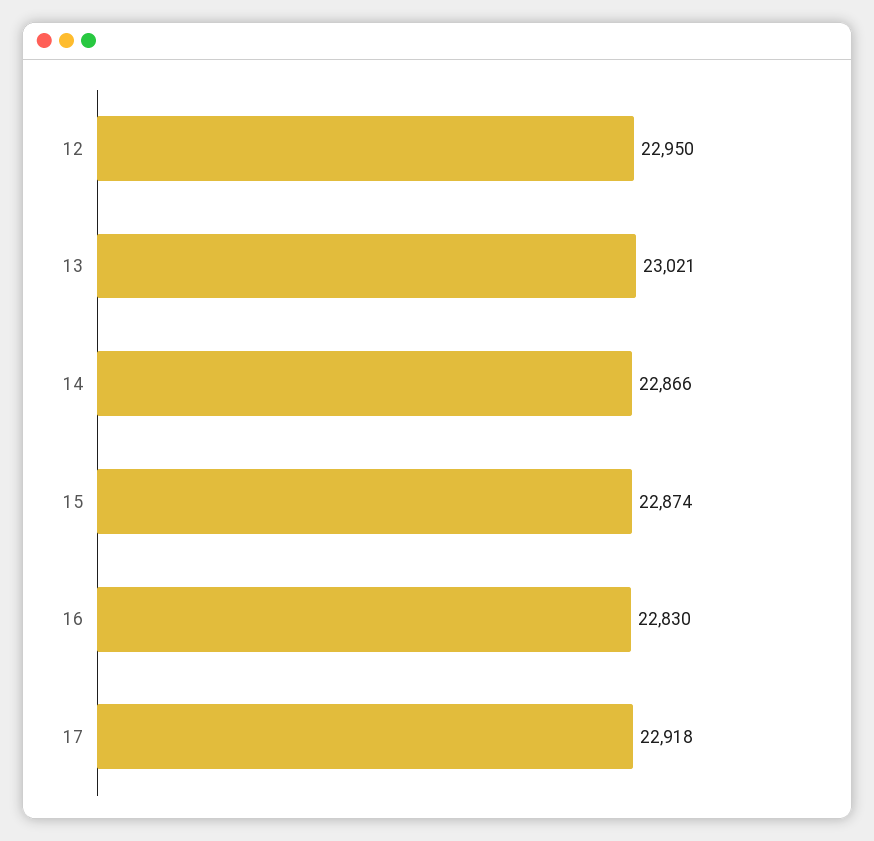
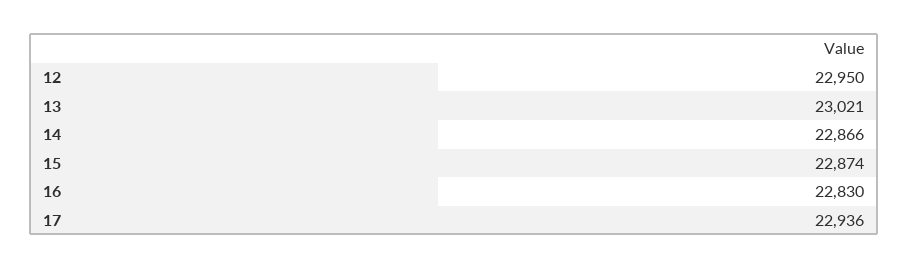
  {
    "12": 22950,
    "13": 23021,
    "14": 22866,
    "15": 22874,
    "16": 22830,
-   "17": 22918
+   "17": 22936
  }

